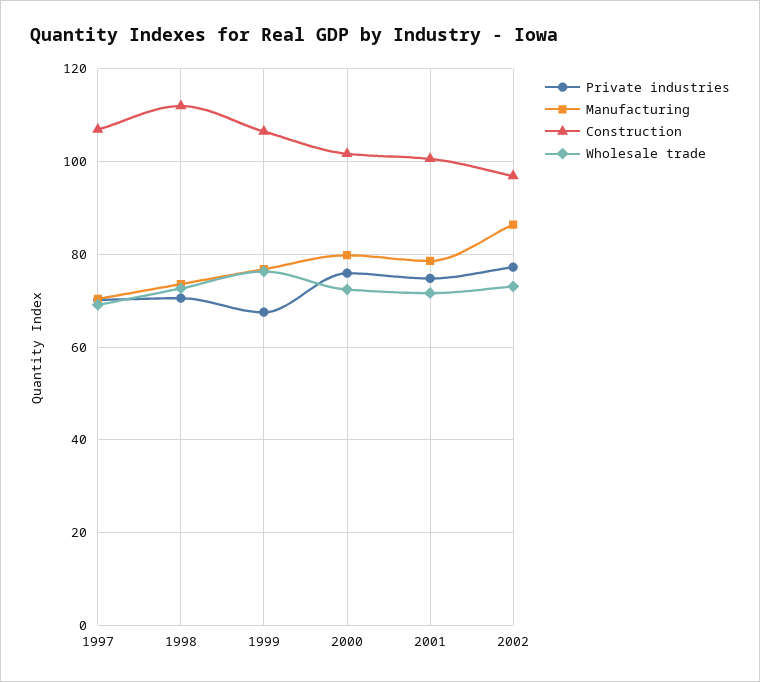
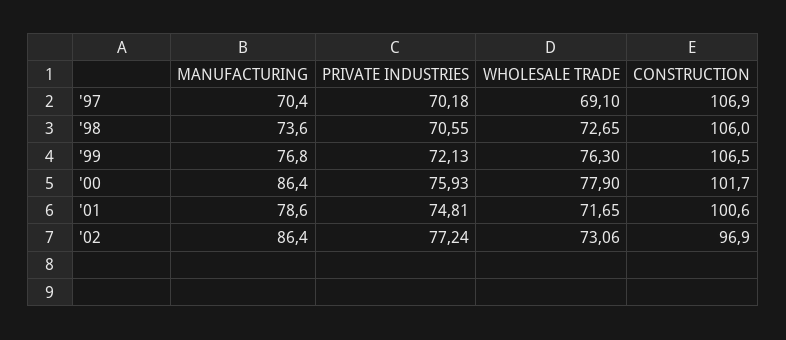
  {
    "Private industries": {
      "1997": 70.18,
      "1998": 70.55,
-     "1999": 68,
+     "1999": 72.13,
      "2000": 75.93,
      "2001": 74.81,
      "2002": 77.24
    },
    "Manufacturing": {
      "1997": 70.4,
      "1998": 73.6,
      "1999": 76.8,
-     "2000": 80,
+     "2000": 86.4,
      "2001": 78.6,
      "2002": 86.4
    },
    "Construction": {
      "1997": 106.9,
-     "1998": 112,
+     "1998": 106,
      "1999": 106.5,
      "2000": 101.7,
      "2001": 100.6,
      "2002": 96.9
    },
    "Wholesale trade": {
      "1997": 69.1,
      "1998": 72.65,
      "1999": 76.3,
-     "2000": 72,
+     "2000": 77.9,
      "2001": 71.65,
      "2002": 73.06
    }
  }

